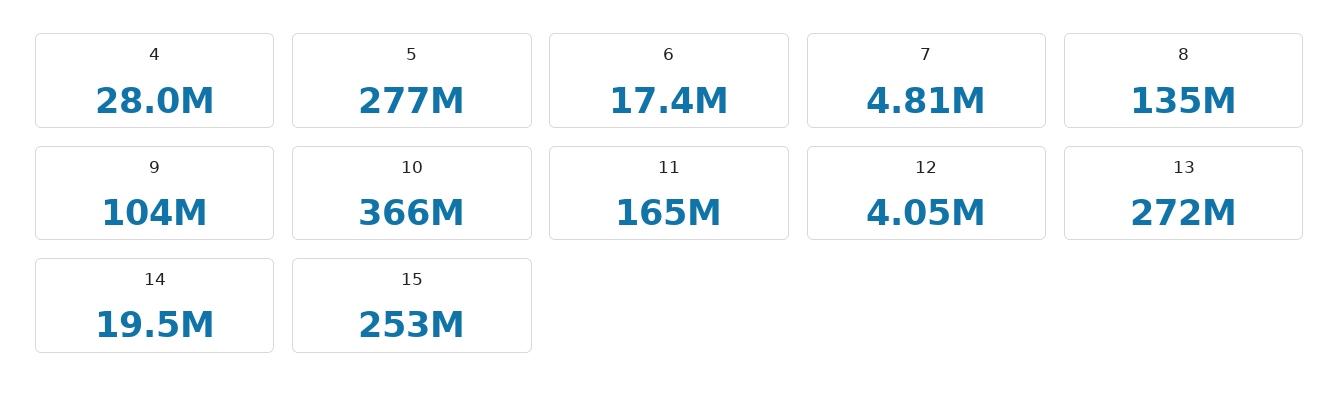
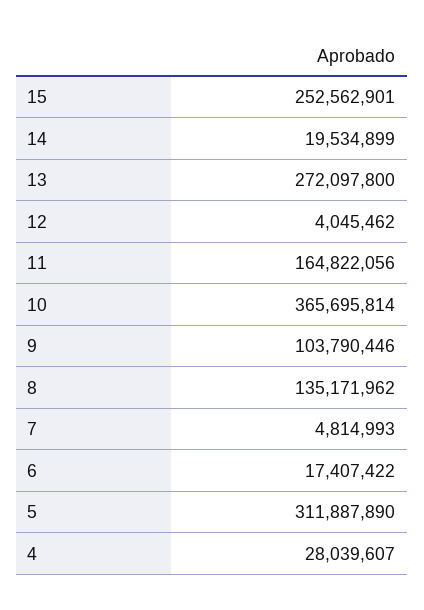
  {
    "4": 28039607,
-   "5": 277000000,
+   "5": 311887890,
    "6": 17407422,
    "7": 4814993,
    "8": 135171962,
    "9": 103790446,
    "10": 365695814,
    "11": 164822056,
    "12": 4045462,
    "13": 272097800,
    "14": 19534899,
    "15": 252562901
  }

